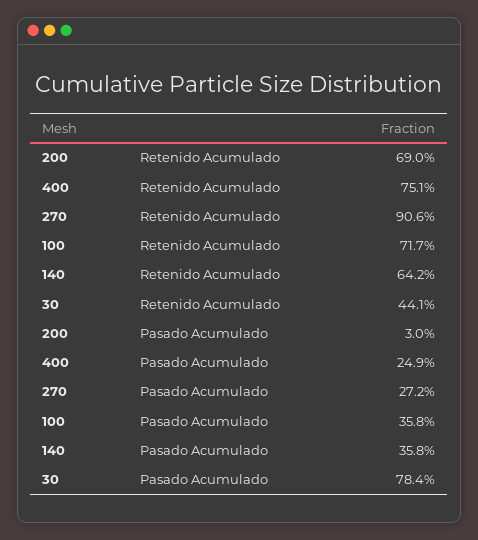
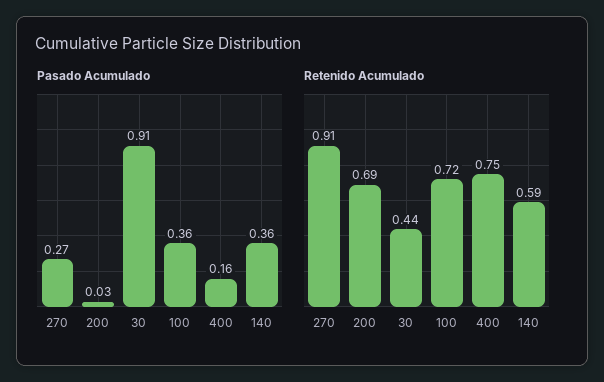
  {
    "Retenido Acumulado": {
      "200": 0.69,
      "400": 0.751,
      "270": 0.906,
      "100": 0.717,
-     "140": 0.642,
+     "140": 0.59,
      "30": 0.441
    },
    "Pasado Acumulado": {
      "200": 0.03,
-     "400": 0.249,
+     "400": 0.16,
      "270": 0.272,
      "100": 0.358,
      "140": 0.358,
-     "30": 0.784
+     "30": 0.91
    }
  }

